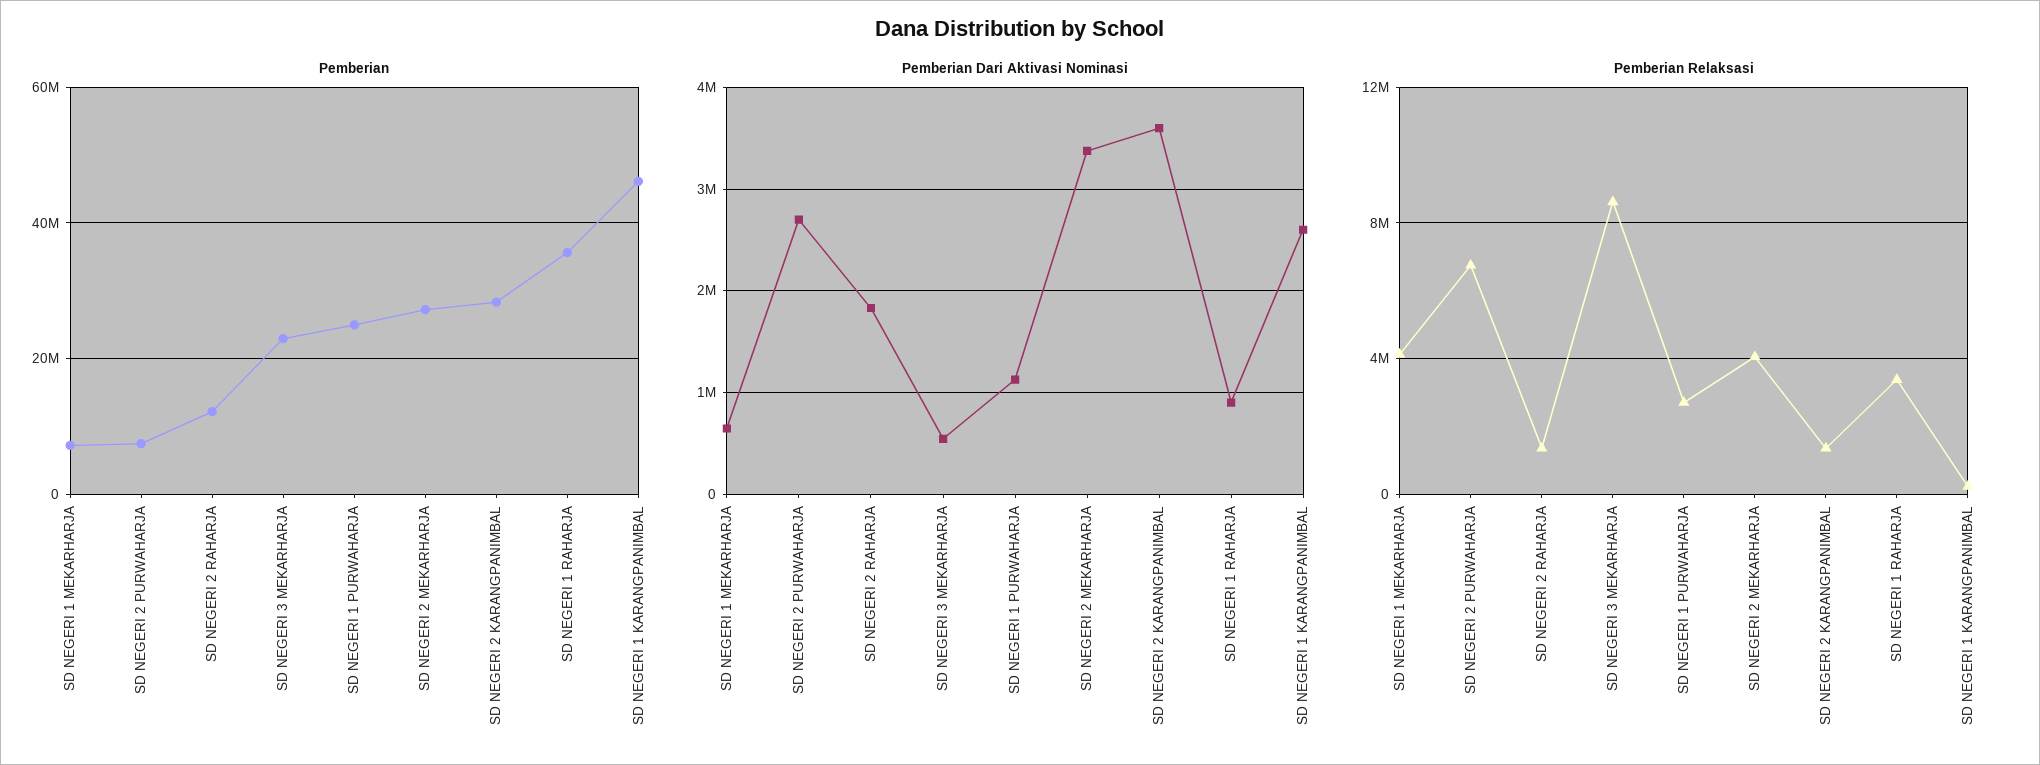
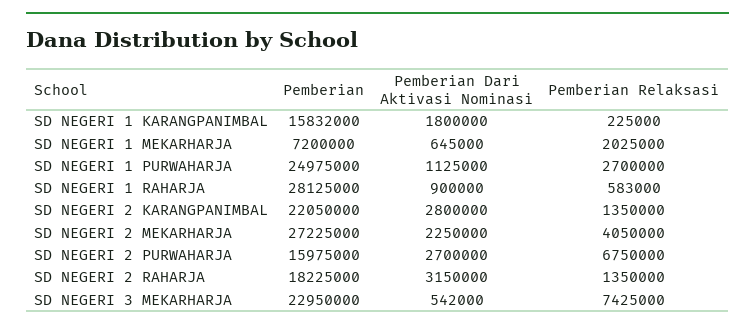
  {
    "Pemberian": {
      "SD NEGERI 1 MEKARHARJA": 7200000,
-     "SD NEGERI 2 PURWAHARJA": 8000000,
+     "SD NEGERI 2 PURWAHARJA": 15975000,
-     "SD NEGERI 2 RAHARJA": 12000000,
+     "SD NEGERI 2 RAHARJA": 18225000,
      "SD NEGERI 3 MEKARHARJA": 22950000,
      "SD NEGERI 1 PURWAHARJA": 24975000,
      "SD NEGERI 2 MEKARHARJA": 27225000,
-     "SD NEGERI 2 KARANGPANIMBAL": 28000000,
+     "SD NEGERI 2 KARANGPANIMBAL": 22050000,
-     "SD NEGERI 1 RAHARJA": 36000000,
+     "SD NEGERI 1 RAHARJA": 28125000,
-     "SD NEGERI 1 KARANGPANIMBAL": 46000000
+     "SD NEGERI 1 KARANGPANIMBAL": 15832000
    },
    "Pemberian Dari Aktivasi Nominasi": {
      "SD NEGERI 1 MEKARHARJA": 645000,
      "SD NEGERI 2 PURWAHARJA": 2700000,
-     "SD NEGERI 2 RAHARJA": 1800000,
+     "SD NEGERI 2 RAHARJA": 3150000,
      "SD NEGERI 3 MEKARHARJA": 542000,
      "SD NEGERI 1 PURWAHARJA": 1125000,
-     "SD NEGERI 2 MEKARHARJA": 3400000,
+     "SD NEGERI 2 MEKARHARJA": 2250000,
-     "SD NEGERI 2 KARANGPANIMBAL": 3600000,
+     "SD NEGERI 2 KARANGPANIMBAL": 2800000,
      "SD NEGERI 1 RAHARJA": 900000,
-     "SD NEGERI 1 KARANGPANIMBAL": 2600000
+     "SD NEGERI 1 KARANGPANIMBAL": 1800000
    },
    "Pemberian Relaksasi": {
-     "SD NEGERI 1 MEKARHARJA": 4000000,
+     "SD NEGERI 1 MEKARHARJA": 2025000,
      "SD NEGERI 2 PURWAHARJA": 6750000,
      "SD NEGERI 2 RAHARJA": 1350000,
-     "SD NEGERI 3 MEKARHARJA": 8500000,
+     "SD NEGERI 3 MEKARHARJA": 7425000,
      "SD NEGERI 1 PURWAHARJA": 2700000,
      "SD NEGERI 2 MEKARHARJA": 4050000,
      "SD NEGERI 2 KARANGPANIMBAL": 1350000,
-     "SD NEGERI 1 RAHARJA": 3500000,
+     "SD NEGERI 1 RAHARJA": 583000,
      "SD NEGERI 1 KARANGPANIMBAL": 225000
    }
  }

